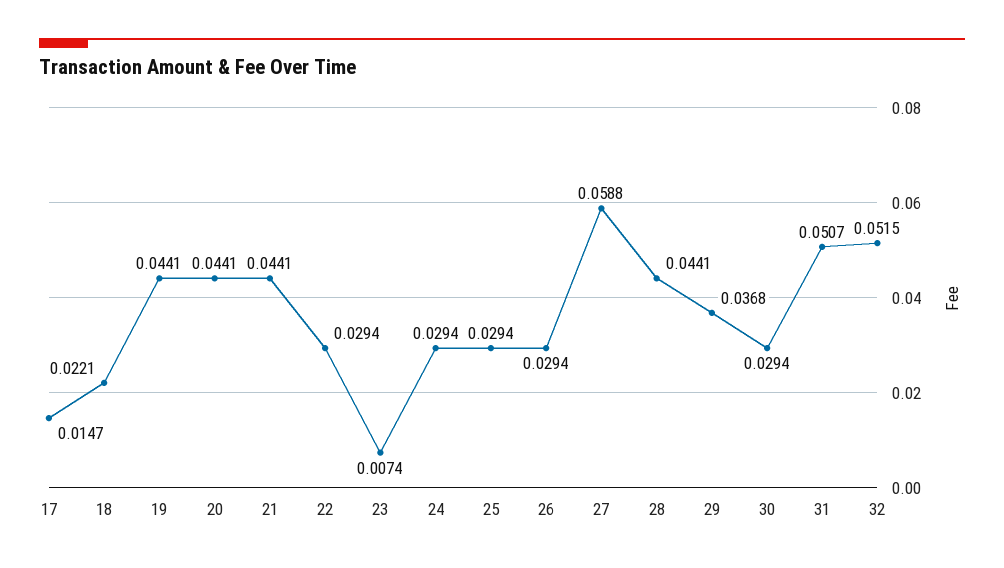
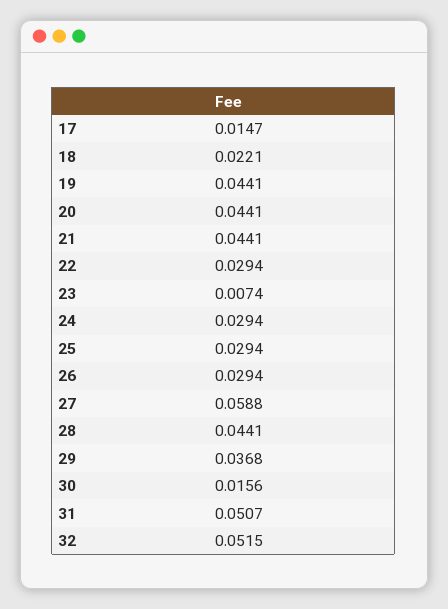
  {
    "17": 0.0147,
    "18": 0.0221,
    "19": 0.0441,
    "20": 0.0441,
    "21": 0.0441,
    "22": 0.0294,
    "23": 0.0074,
    "24": 0.0294,
    "25": 0.0294,
    "26": 0.0294,
    "27": 0.0588,
    "28": 0.0441,
    "29": 0.0368,
-   "30": 0.0294,
+   "30": 0.0156,
    "31": 0.0507,
    "32": 0.0515
  }

